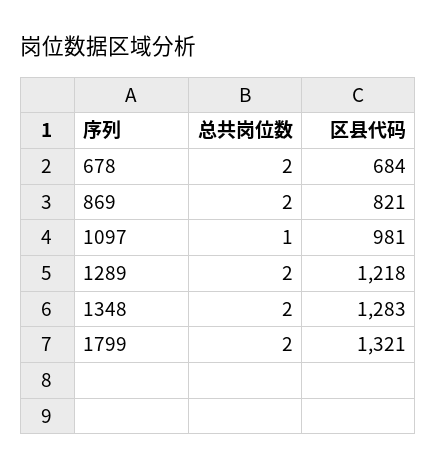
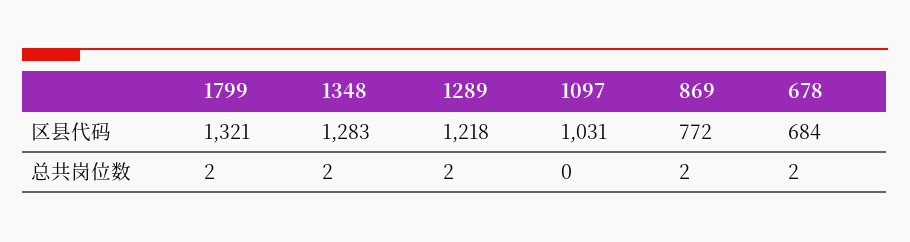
  {
    "总共岗位数": {
      "678": 2,
      "869": 2,
-     "1097": 1,
+     "1097": 0,
      "1289": 2,
      "1348": 2,
      "1799": 2
    },
    "区县代码": {
      "678": 684,
-     "869": 821,
+     "869": 772,
-     "1097": 981,
+     "1097": 1031,
      "1289": 1218,
      "1348": 1283,
      "1799": 1321
    }
  }

